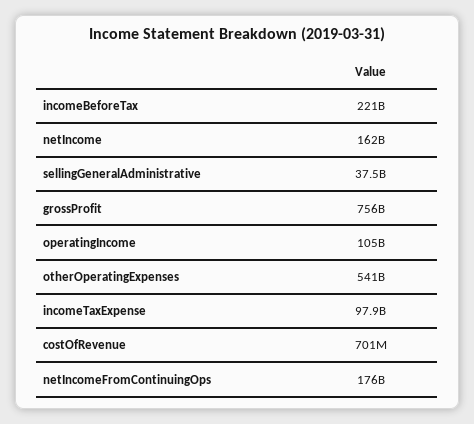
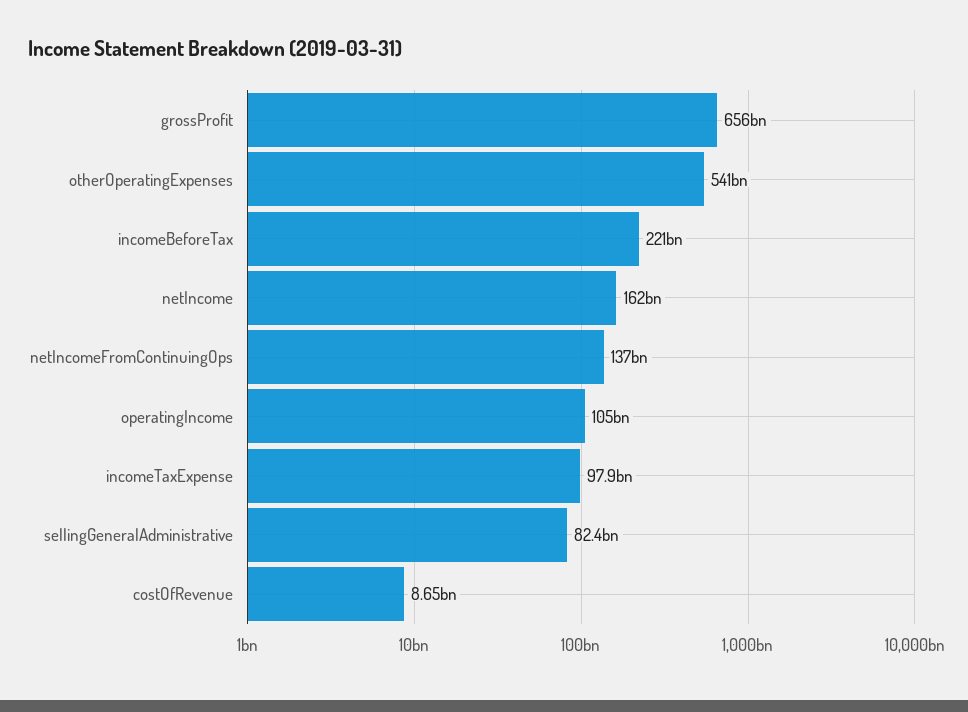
  {
    "incomeBeforeTax": 221000000000,
    "netIncome": 162000000000,
-   "sellingGeneralAdministrative": 37500000000,
+   "sellingGeneralAdministrative": 82400000000,
-   "grossProfit": 756000000000,
+   "grossProfit": 656000000000,
    "operatingIncome": 105000000000,
    "otherOperatingExpenses": 541000000000,
    "incomeTaxExpense": 97900000000,
-   "costOfRevenue": 701000000,
+   "costOfRevenue": 8650000000,
-   "netIncomeFromContinuingOps": 176000000000
+   "netIncomeFromContinuingOps": 137000000000
  }

